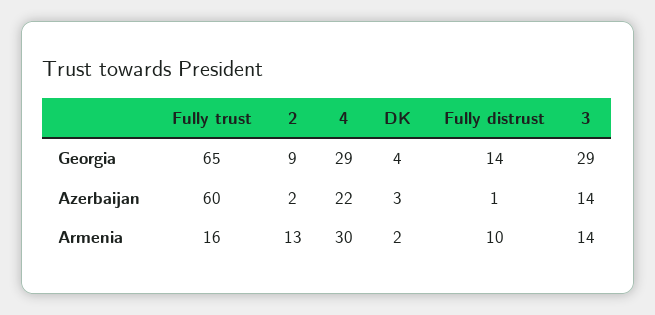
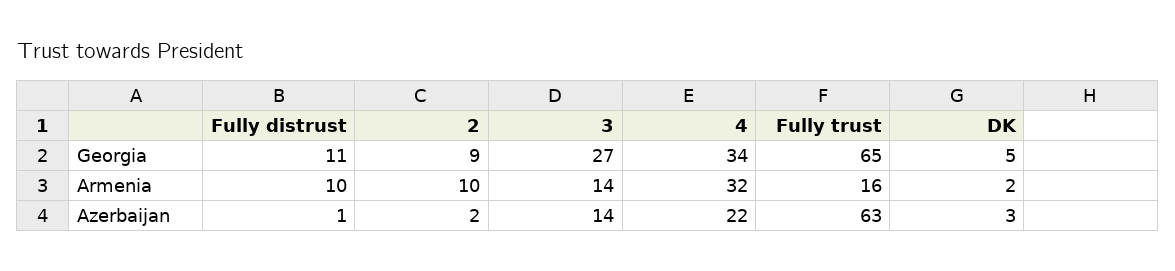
  {
    "Fully trust": {
      "Georgia": 65,
-     "Azerbaijan": 60,
+     "Azerbaijan": 63,
      "Armenia": 16
    },
    "2": {
      "Georgia": 9,
      "Azerbaijan": 2,
-     "Armenia": 13
+     "Armenia": 10
    },
    "4": {
-     "Georgia": 29,
+     "Georgia": 34,
      "Azerbaijan": 22,
-     "Armenia": 30
+     "Armenia": 32
    },
    "DK": {
-     "Georgia": 4,
+     "Georgia": 5,
      "Azerbaijan": 3,
      "Armenia": 2
    },
    "Fully distrust": {
-     "Georgia": 14,
+     "Georgia": 11,
      "Azerbaijan": 1,
      "Armenia": 10
    },
    "3": {
-     "Georgia": 29,
+     "Georgia": 27,
      "Azerbaijan": 14,
      "Armenia": 14
    }
  }

